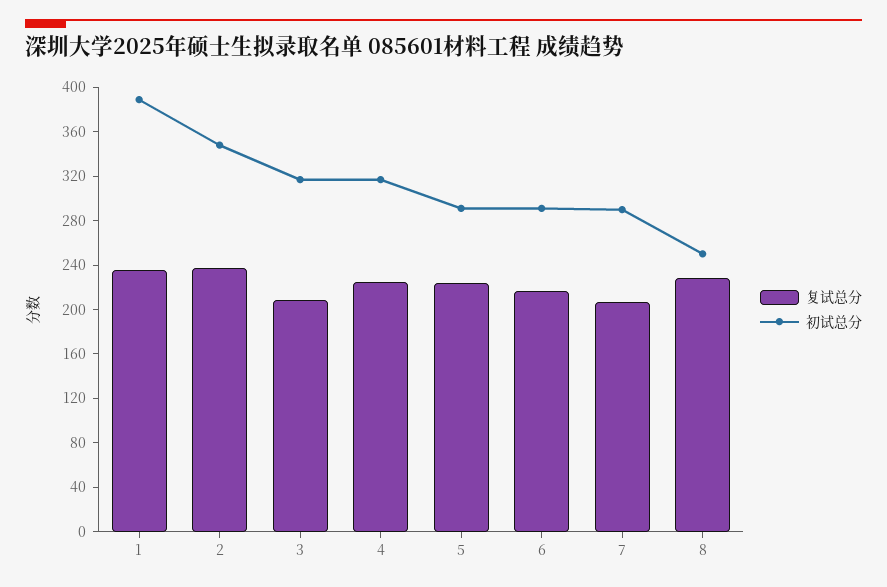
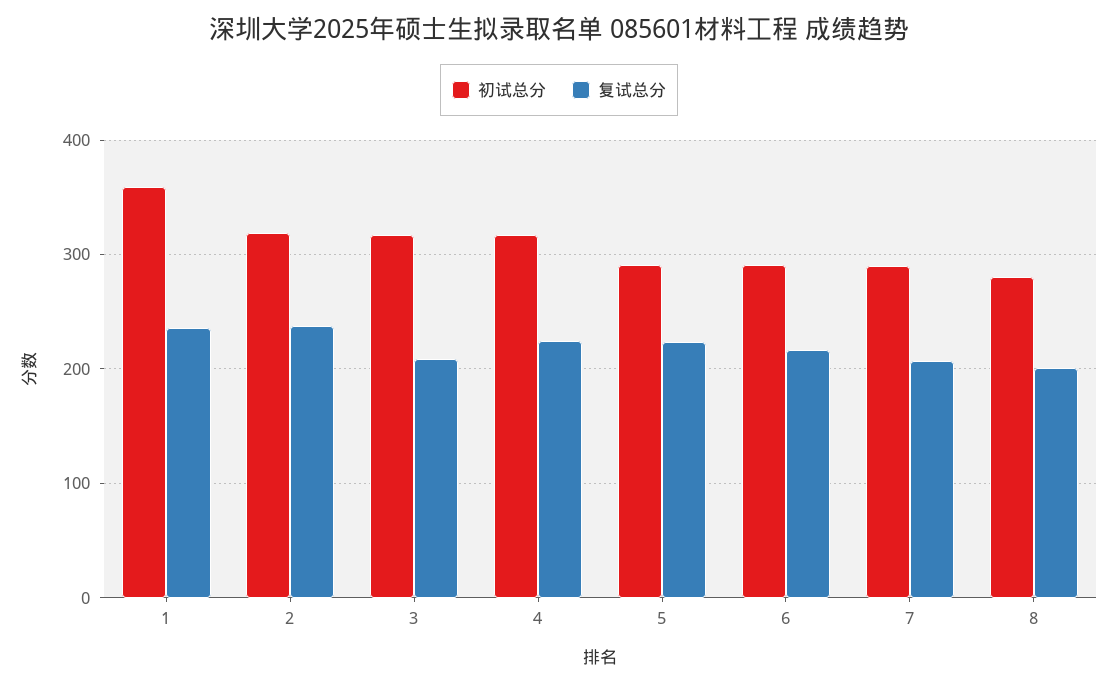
  {
    "复试总分": {
      "1": 240,
      "2": 240,
      "3": 210,
      "4": 220,
      "5": 220,
      "6": 220,
      "7": 210,
-     "8": 230
+     "8": 200
    },
    "初试总分": {
-     "1": 390,
+     "1": 360,
-     "2": 350,
+     "2": 320,
      "3": 320,
      "4": 320,
      "5": 290,
      "6": 290,
      "7": 290,
-     "8": 250
+     "8": 280
    }
  }

